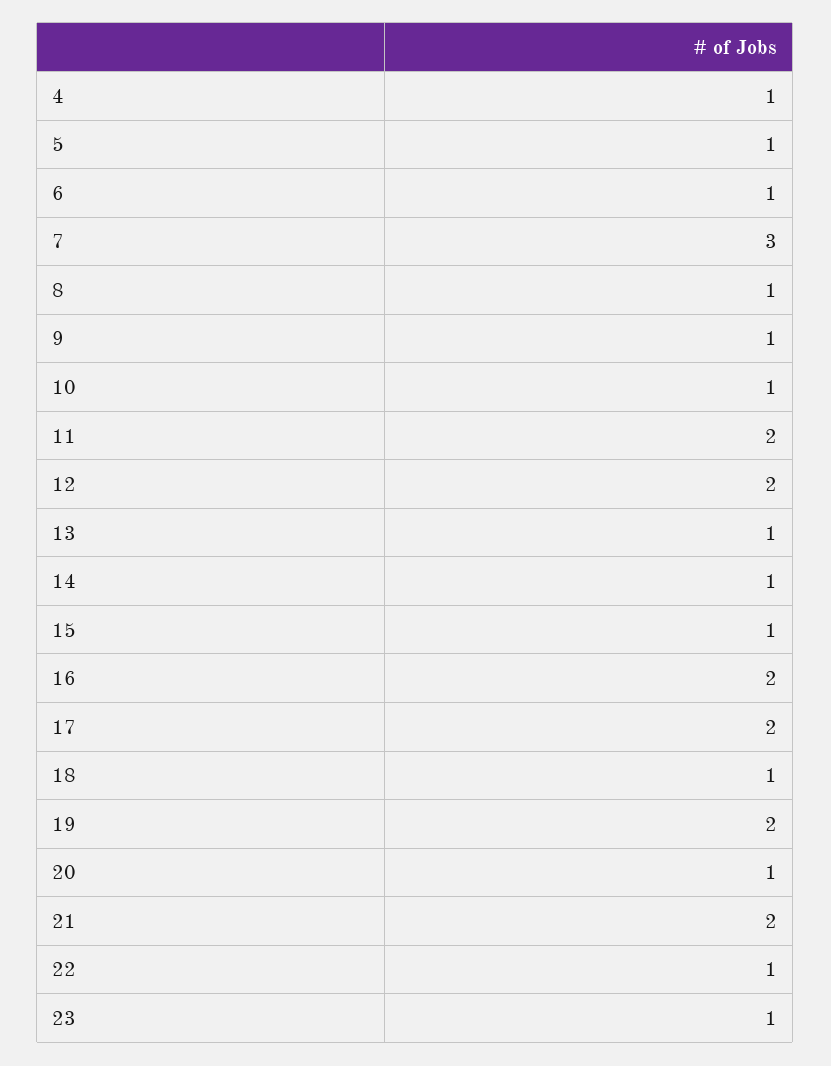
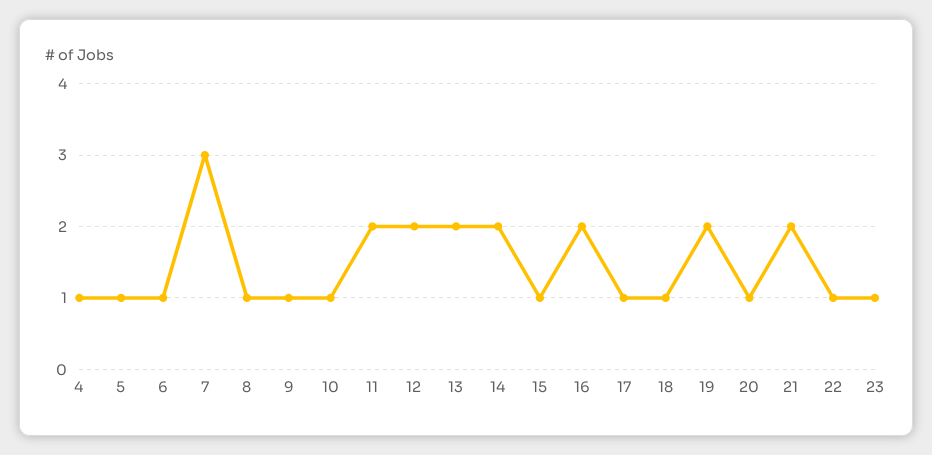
  {
    "4": 1,
    "5": 1,
    "6": 1,
    "7": 3,
    "8": 1,
    "9": 1,
    "10": 1,
    "11": 2,
    "12": 2,
-   "13": 1,
+   "13": 2,
-   "14": 1,
+   "14": 2,
    "15": 1,
    "16": 2,
-   "17": 2,
+   "17": 1,
    "18": 1,
    "19": 2,
    "20": 1,
    "21": 2,
    "22": 1,
    "23": 1
  }

